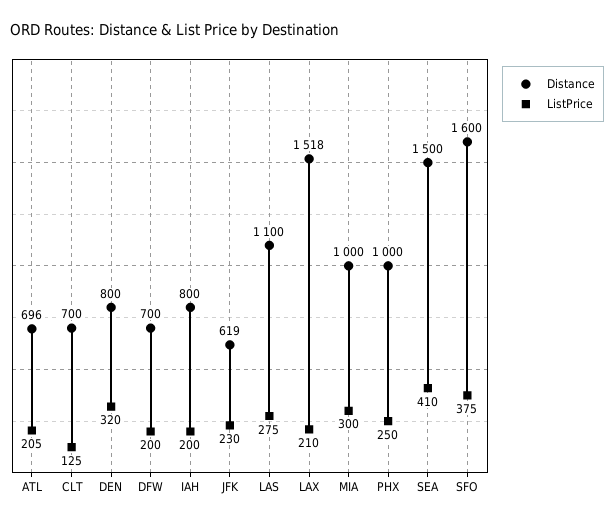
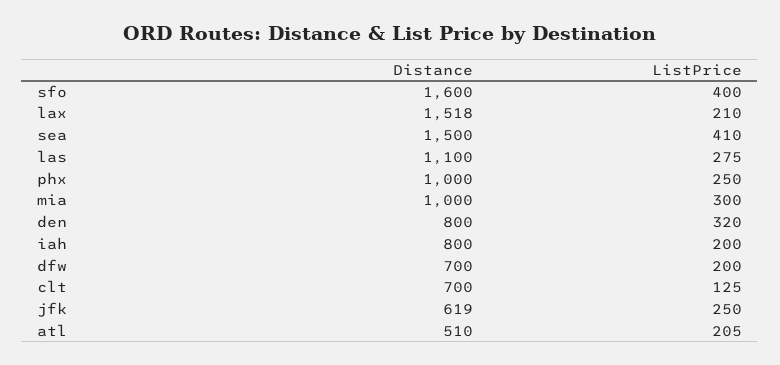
  {
    "Distance": {
-     "ATL": 696,
+     "ATL": 510,
      "CLT": 700,
      "DEN": 800,
      "DFW": 700,
      "IAH": 800,
      "JFK": 619,
      "LAS": 1100,
      "LAX": 1518,
      "MIA": 1000,
      "PHX": 1000,
      "SEA": 1500,
      "SFO": 1600
    },
    "ListPrice": {
      "ATL": 205,
      "CLT": 125,
      "DEN": 320,
      "DFW": 200,
      "IAH": 200,
-     "JFK": 230,
+     "JFK": 250,
      "LAS": 275,
      "LAX": 210,
      "MIA": 300,
      "PHX": 250,
      "SEA": 410,
-     "SFO": 375
+     "SFO": 400
    }
  }

